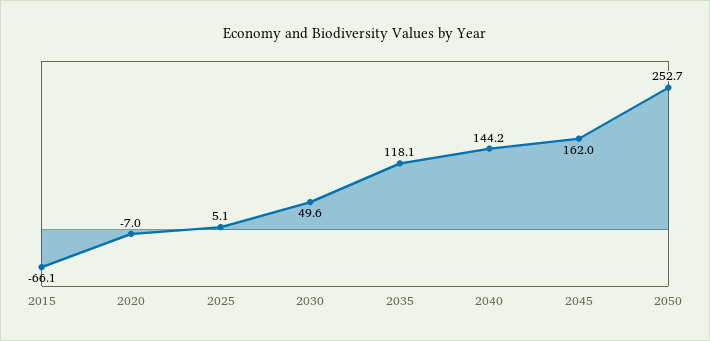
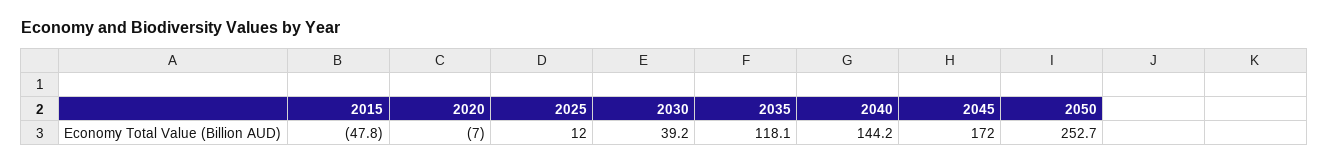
  {
-   "2015": -66.1,
+   "2015": -47.8,
    "2020": -7,
-   "2025": 5.1,
+   "2025": 12,
-   "2030": 49.6,
+   "2030": 39.2,
    "2035": 118.1,
    "2040": 144.2,
-   "2045": 162,
+   "2045": 172,
    "2050": 252.7
  }

